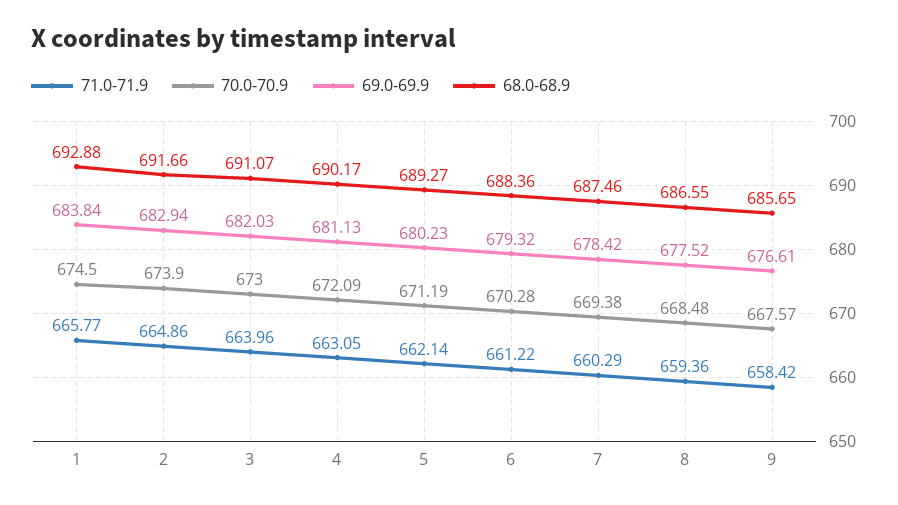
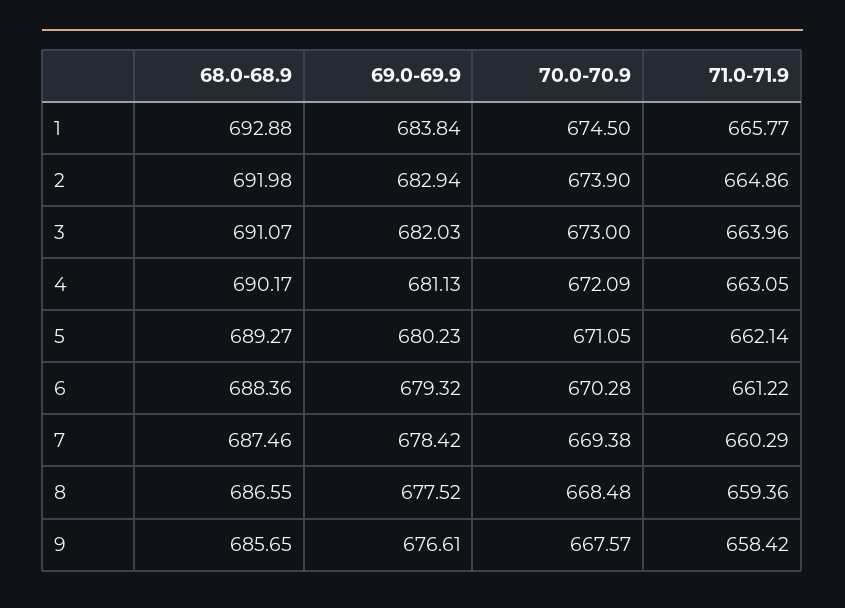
  {
    "71.0-71.9": {
      "1": 665.77,
      "2": 664.86,
      "3": 663.96,
      "4": 663.05,
      "5": 662.14,
      "6": 661.22,
      "7": 660.29,
      "8": 659.36,
      "9": 658.42
    },
    "70.0-70.9": {
      "1": 674.5,
      "2": 673.9,
      "3": 673,
      "4": 672.09,
-     "5": 671.19,
+     "5": 671.05,
      "6": 670.28,
      "7": 669.38,
      "8": 668.48,
      "9": 667.57
    },
    "69.0-69.9": {
      "1": 683.84,
      "2": 682.94,
      "3": 682.03,
      "4": 681.13,
      "5": 680.23,
      "6": 679.32,
      "7": 678.42,
      "8": 677.52,
      "9": 676.61
    },
    "68.0-68.9": {
      "1": 692.88,
-     "2": 691.66,
+     "2": 691.98,
      "3": 691.07,
      "4": 690.17,
      "5": 689.27,
      "6": 688.36,
      "7": 687.46,
      "8": 686.55,
      "9": 685.65
    }
  }

